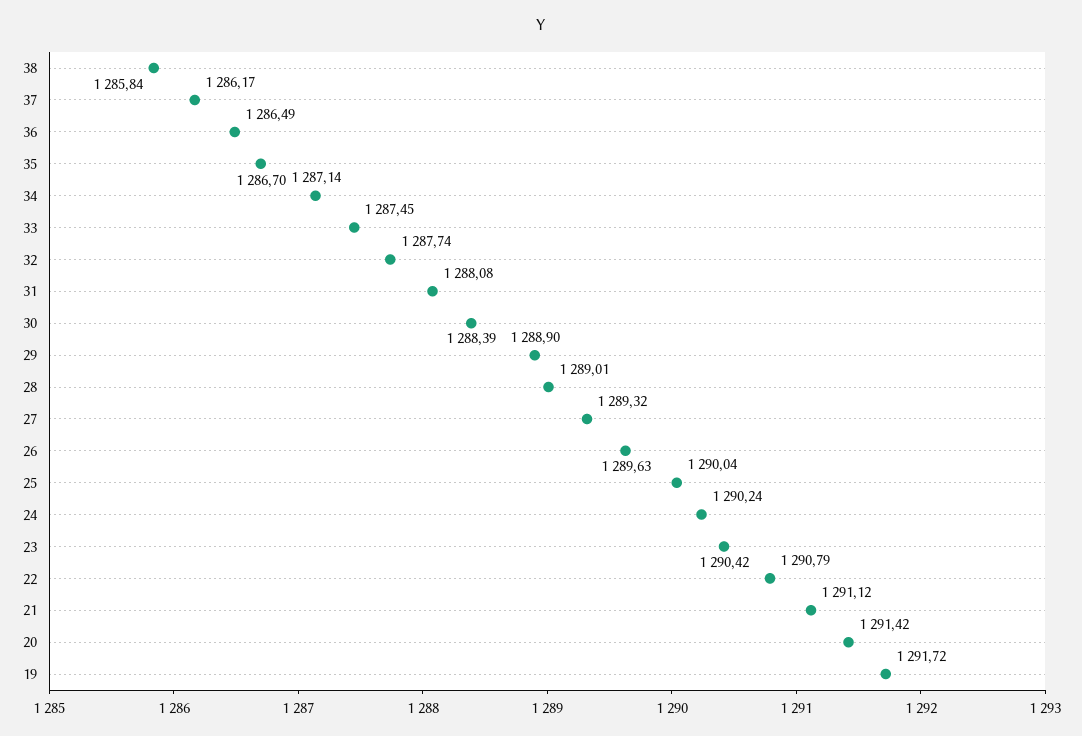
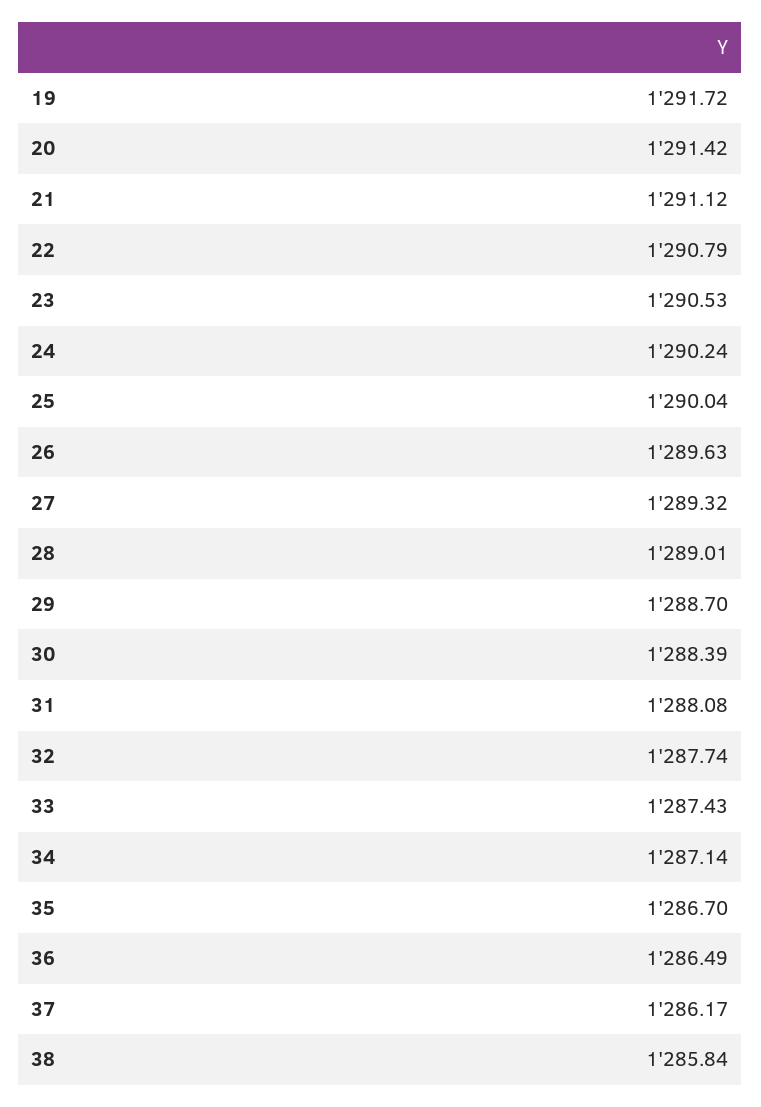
  {
    "38": 1285.84,
    "37": 1286.17,
    "36": 1286.49,
    "35": 1286.7,
    "34": 1287.14,
-   "33": 1287.45,
+   "33": 1287.43,
    "32": 1287.74,
    "31": 1288.08,
    "30": 1288.39,
-   "29": 1288.9,
+   "29": 1288.7,
    "28": 1289.01,
    "27": 1289.32,
    "26": 1289.63,
    "25": 1290.04,
    "24": 1290.24,
-   "23": 1290.42,
+   "23": 1290.53,
    "22": 1290.79,
    "21": 1291.12,
    "20": 1291.42,
    "19": 1291.72
  }

